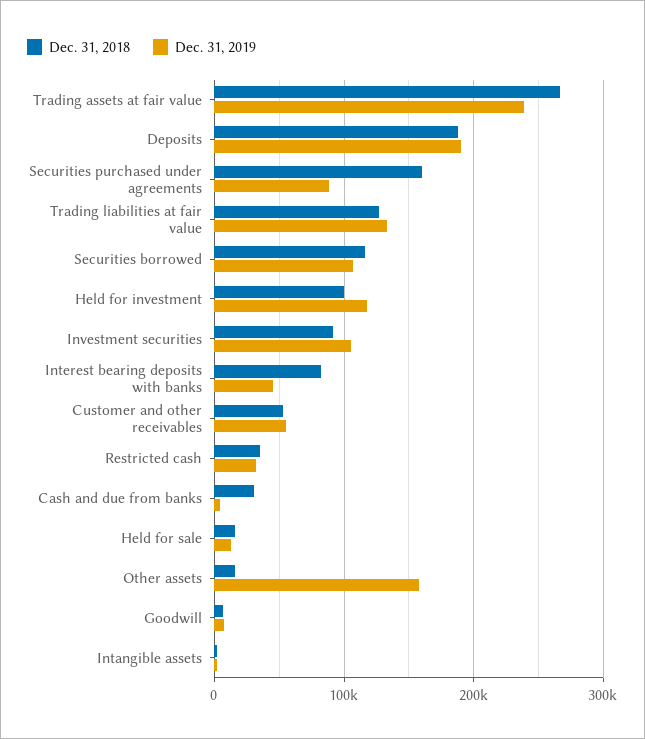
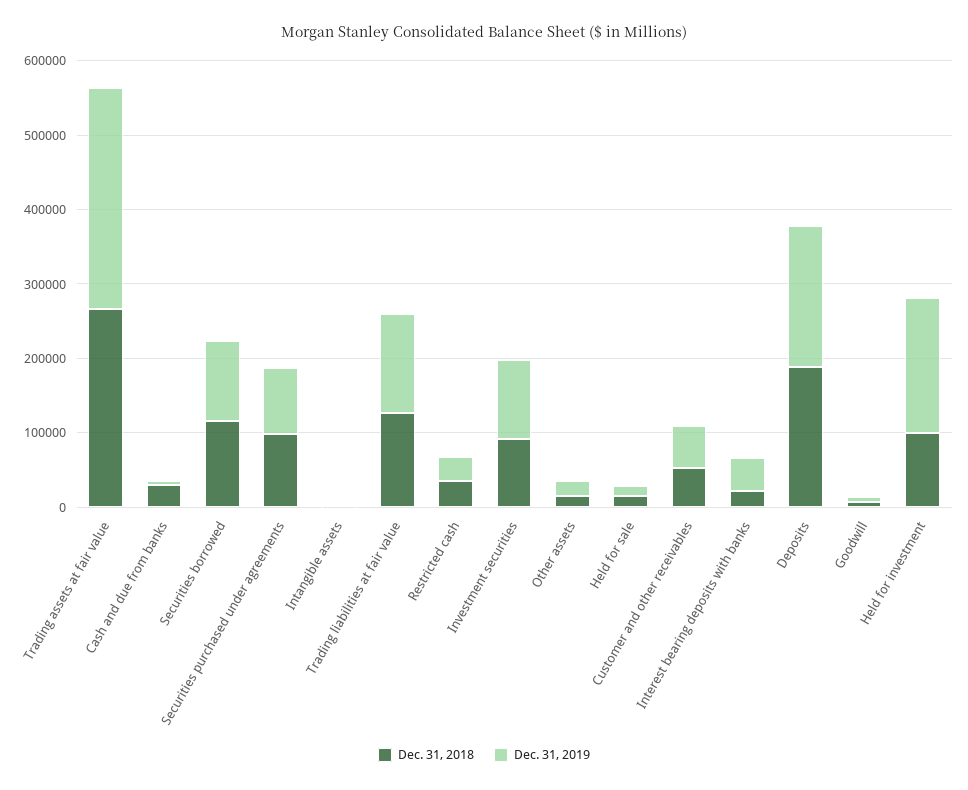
  {
    "Dec. 31, 2018": {
      "Trading assets at fair value": 270000,
      "Deposits": 190000,
-     "Securities purchased under agreements": 160000,
+     "Securities purchased under agreements": 100000,
      "Trading liabilities at fair value": 130000,
      "Securities borrowed": 120000,
      "Held for investment": 100000,
      "Investment securities": 90000,
-     "Interest bearing deposits with banks": 80000,
+     "Interest bearing deposits with banks": 20000,
      "Customer and other receivables": 50000,
      "Restricted cash": 40000,
      "Cash and due from banks": 30000,
      "Held for sale": 20000,
      "Other assets": 20000,
      "Goodwill": 10000,
      "Intangible assets": 0
    },
    "Dec. 31, 2019": {
-     "Trading assets at fair value": 240000,
+     "Trading assets at fair value": 300000,
      "Deposits": 190000,
      "Securities purchased under agreements": 90000,
      "Trading liabilities at fair value": 130000,
      "Securities borrowed": 110000,
-     "Held for investment": 120000,
+     "Held for investment": 180000,
      "Investment securities": 110000,
      "Interest bearing deposits with banks": 50000,
      "Customer and other receivables": 60000,
      "Restricted cash": 30000,
      "Cash and due from banks": 0,
      "Held for sale": 10000,
-     "Other assets": 160000,
+     "Other assets": 20000,
      "Goodwill": 10000,
      "Intangible assets": 0
    }
  }

